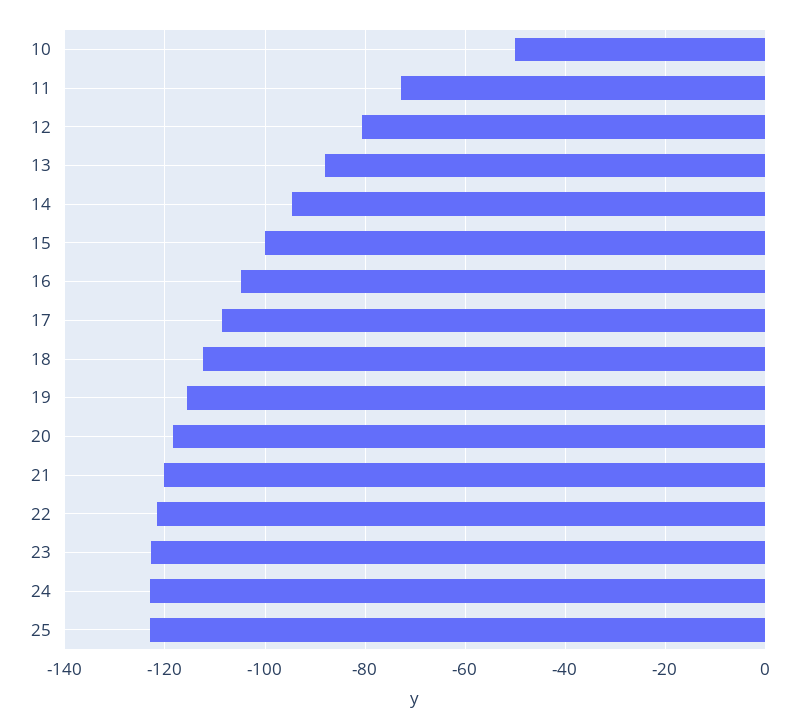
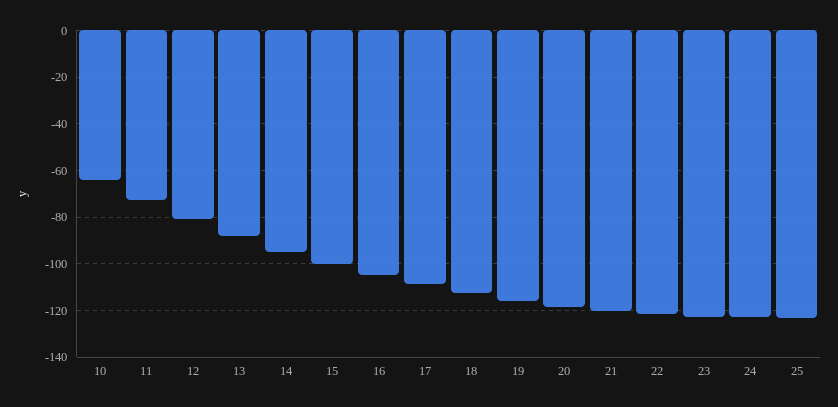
  {
-   "10": -50,
+   "10": -65,
    "11": -72,
    "12": -80,
    "13": -88,
    "14": -94,
    "15": -100,
    "16": -104,
    "17": -108,
    "18": -112,
    "19": -116,
    "20": -118,
    "21": -120,
    "22": -122,
    "23": -122,
    "24": -122,
    "25": -124
  }

